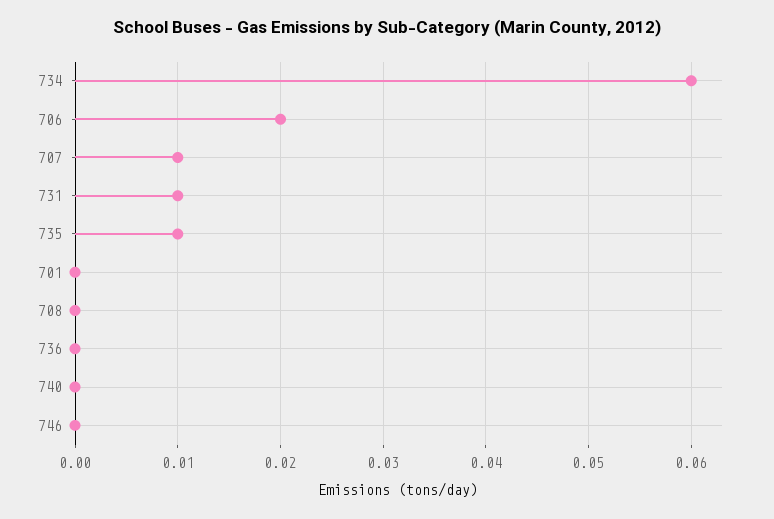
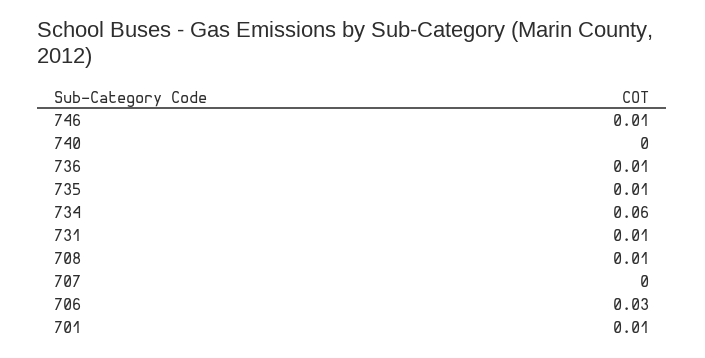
  {
    "734": 0.06,
-   "706": 0.02,
+   "706": 0.03,
-   "707": 0.01,
+   "707": 0,
    "731": 0.01,
    "735": 0.01,
-   "701": 0,
+   "701": 0.01,
-   "708": 0,
+   "708": 0.01,
-   "736": 0,
+   "736": 0.01,
    "740": 0,
-   "746": 0
+   "746": 0.01
  }

